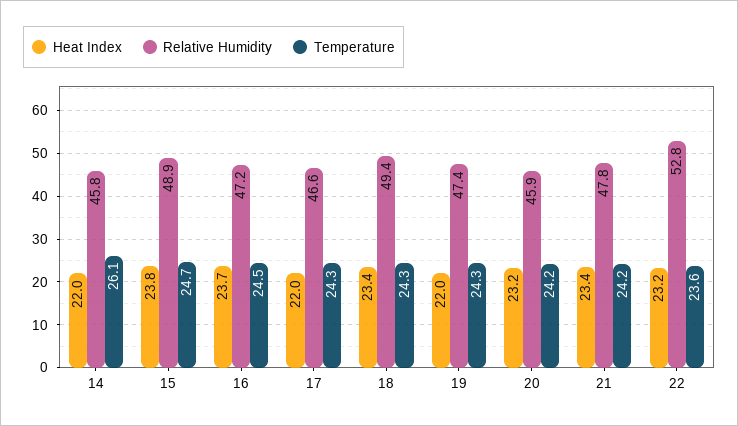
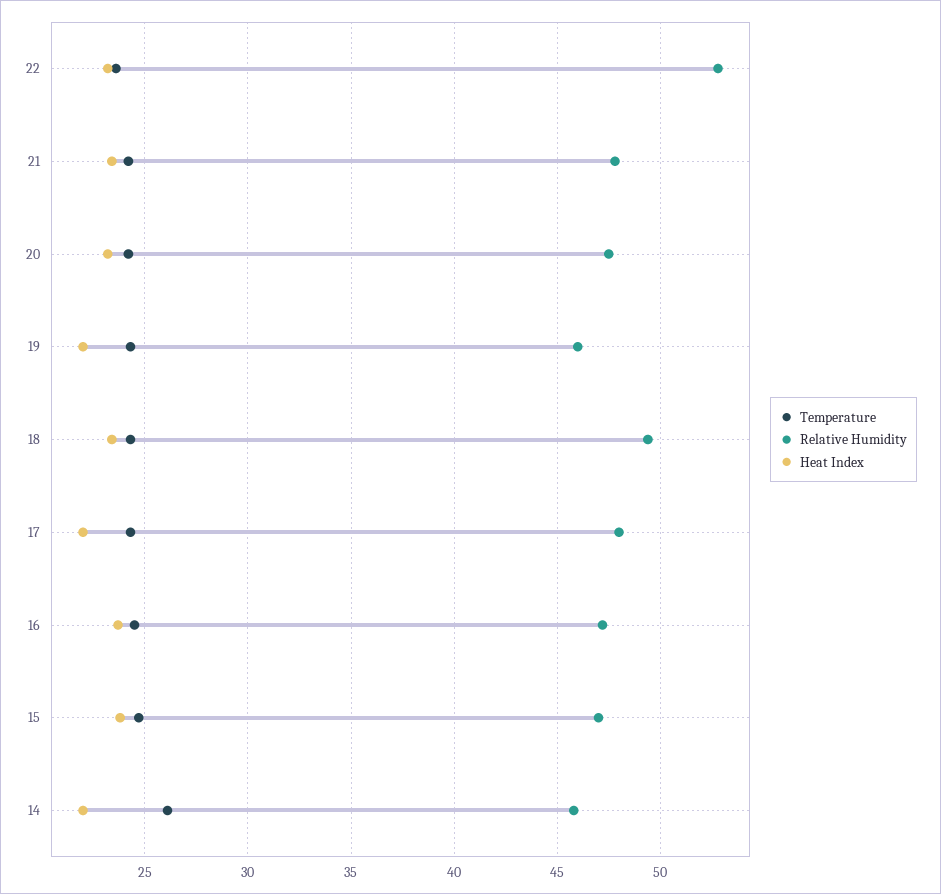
  {
    "Heat Index": {
      "14": 22,
      "15": 23.8,
      "16": 23.7,
      "17": 22,
      "18": 23.4,
      "19": 22,
      "20": 23.2,
      "21": 23.4,
      "22": 23.2
    },
    "Relative Humidity": {
      "14": 45.8,
-     "15": 48.9,
+     "15": 47,
      "16": 47.2,
-     "17": 46.6,
+     "17": 48,
      "18": 49.4,
-     "19": 47.4,
+     "19": 46,
-     "20": 45.9,
+     "20": 47.5,
      "21": 47.8,
      "22": 52.8
    },
    "Temperature": {
      "14": 26.1,
      "15": 24.7,
      "16": 24.5,
      "17": 24.3,
      "18": 24.3,
      "19": 24.3,
      "20": 24.2,
      "21": 24.2,
      "22": 23.6
    }
  }

